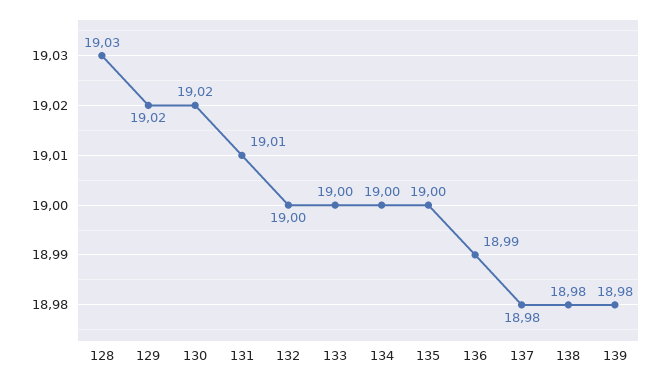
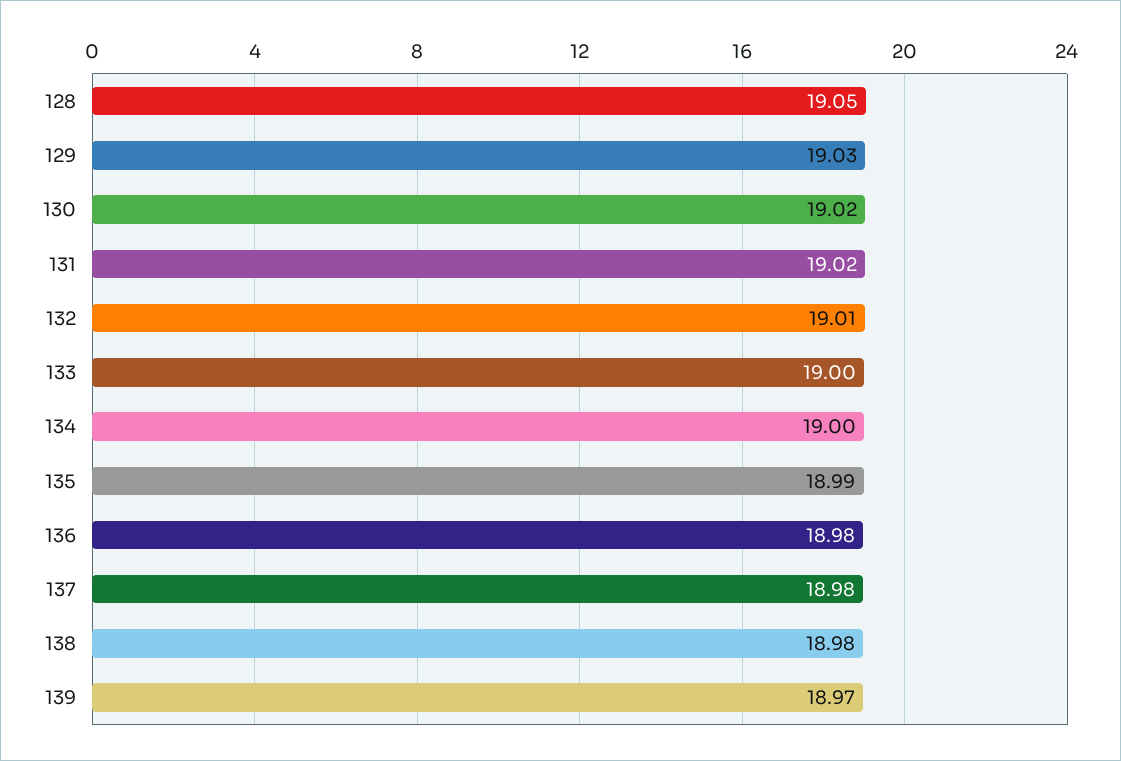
  {
-   "128": 19.03,
+   "128": 19.05,
-   "129": 19.02,
+   "129": 19.03,
    "130": 19.02,
-   "131": 19.01,
+   "131": 19.02,
-   "132": 19,
+   "132": 19.01,
    "133": 19,
    "134": 19,
-   "135": 19,
+   "135": 18.99,
-   "136": 18.99,
+   "136": 18.98,
    "137": 18.98,
    "138": 18.98,
-   "139": 18.98
+   "139": 18.97
  }

